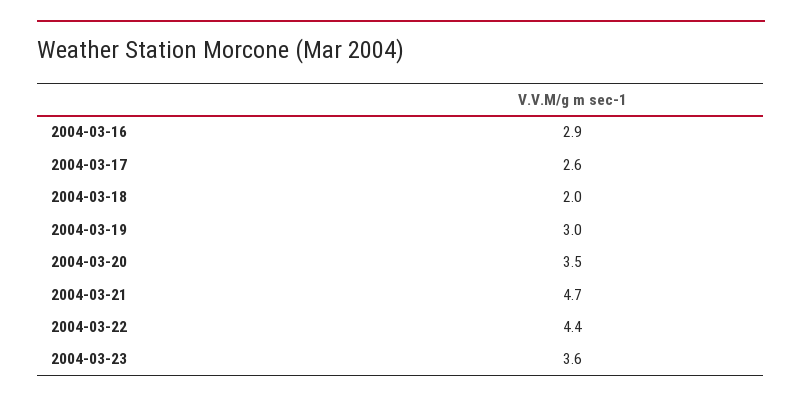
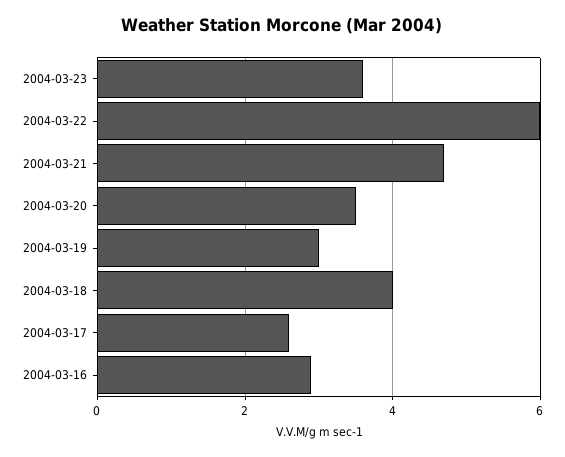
  {
    "2004-03-16": 2.9,
    "2004-03-17": 2.6,
-   "2004-03-18": 2,
+   "2004-03-18": 4,
    "2004-03-19": 3,
    "2004-03-20": 3.5,
    "2004-03-21": 4.7,
-   "2004-03-22": 4.4,
+   "2004-03-22": 6,
    "2004-03-23": 3.6
  }

